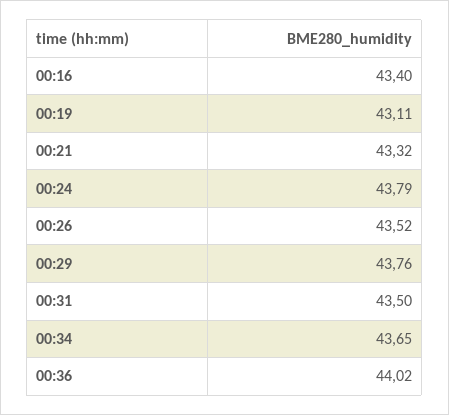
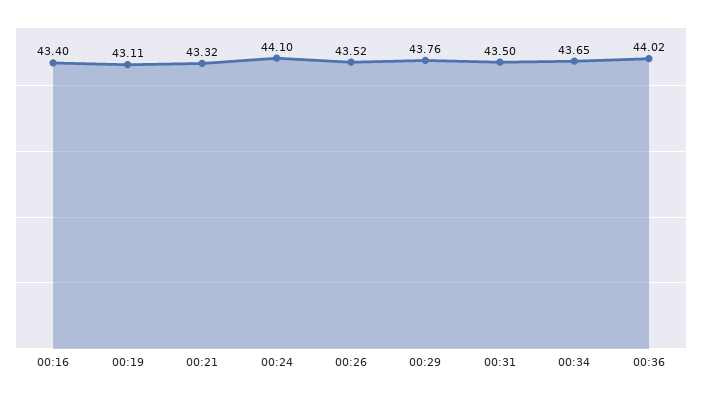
  {
    "00:16": 43.4,
    "00:19": 43.11,
    "00:21": 43.32,
-   "00:24": 43.79,
+   "00:24": 44.1,
    "00:26": 43.52,
    "00:29": 43.76,
    "00:31": 43.5,
    "00:34": 43.65,
    "00:36": 44.02
  }

